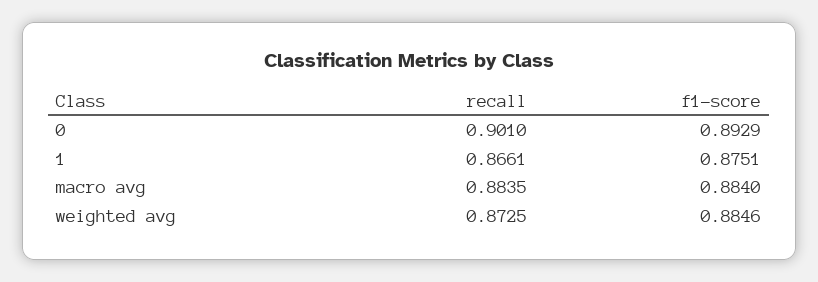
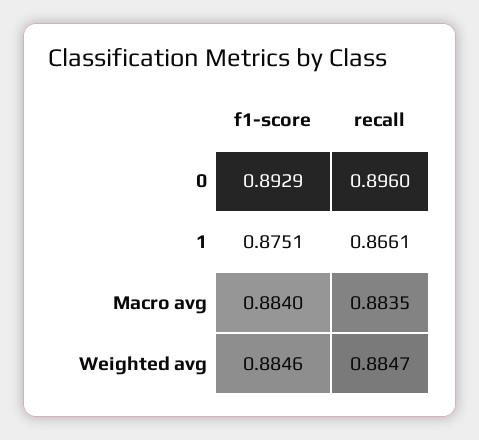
  {
    "recall": {
-     "0": 0.901,
+     "0": 0.896,
      "1": 0.8661,
      "macro avg": 0.8835,
-     "weighted avg": 0.8725
+     "weighted avg": 0.8847
    },
    "f1-score": {
      "0": 0.8929,
      "1": 0.8751,
      "macro avg": 0.884,
      "weighted avg": 0.8846
    }
  }

